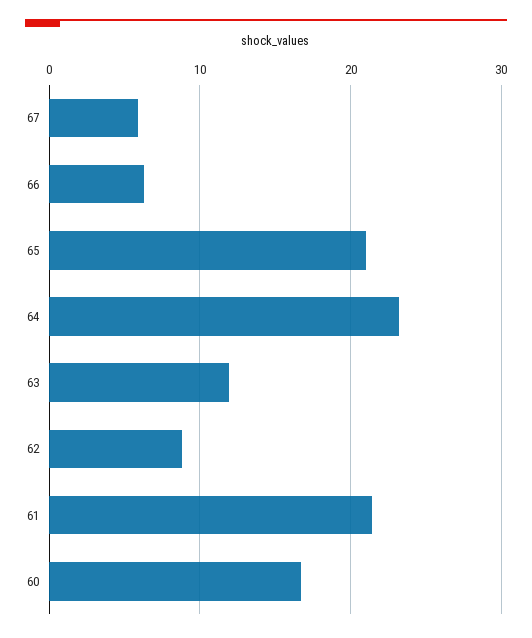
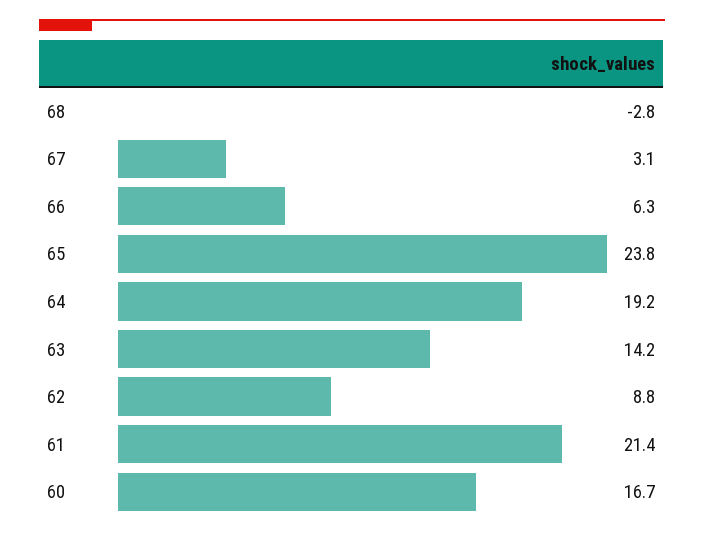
  {
-   "67": 6,
+   "67": 3.1,
    "66": 6.3,
-   "65": 21,
+   "65": 23.8,
-   "64": 23,
+   "64": 19.2,
-   "63": 12,
+   "63": 14.2,
    "62": 8.8,
    "61": 21.4,
-   "60": 16.7
+   "60": 16.7,
+   "68": -2.8
  }

